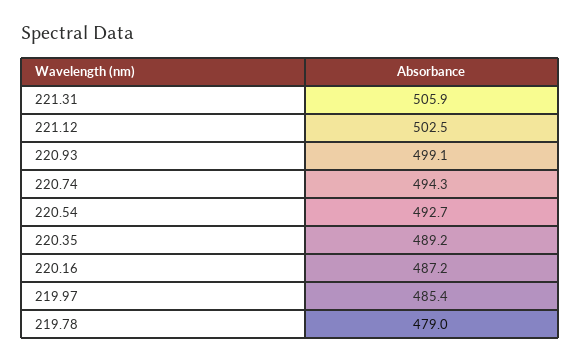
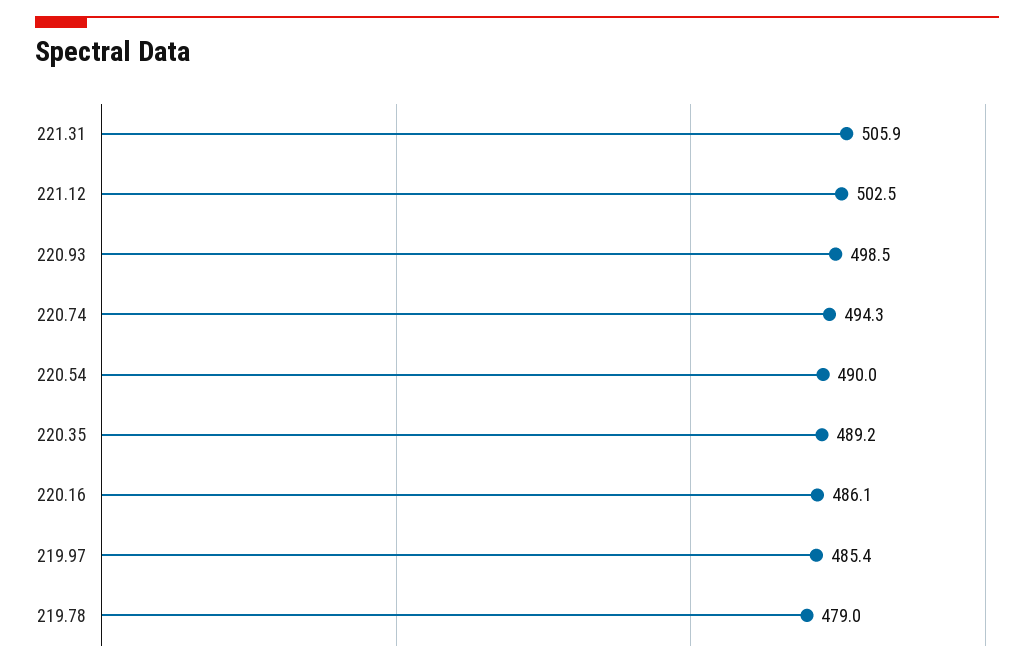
  {
    "221.31": 505.9,
    "221.12": 502.5,
-   "220.93": 499.1,
+   "220.93": 498.5,
    "220.74": 494.3,
-   "220.54": 492.7,
+   "220.54": 490,
    "220.35": 489.2,
-   "220.16": 487.2,
+   "220.16": 486.1,
    "219.97": 485.4,
    "219.78": 479
  }

